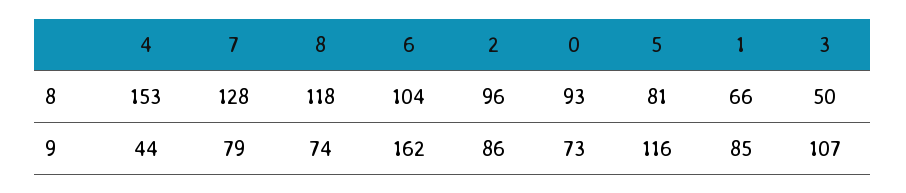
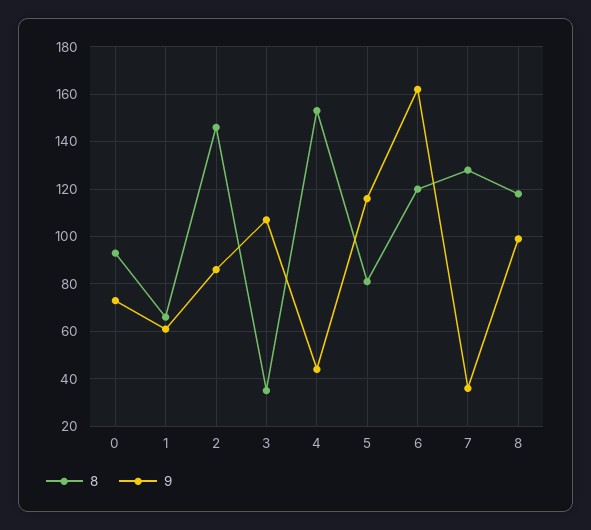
  {
    "8": {
      "4": 153,
      "7": 128,
      "8": 118,
-     "6": 104,
+     "6": 120,
-     "2": 96,
+     "2": 145,
      "0": 93,
      "5": 81,
      "1": 66,
-     "3": 50
+     "3": 35
    },
    "9": {
      "4": 44,
-     "7": 79,
+     "7": 35,
-     "8": 74,
+     "8": 100,
      "6": 162,
      "2": 86,
      "0": 73,
      "5": 116,
-     "1": 85,
+     "1": 60,
      "3": 107
    }
  }

